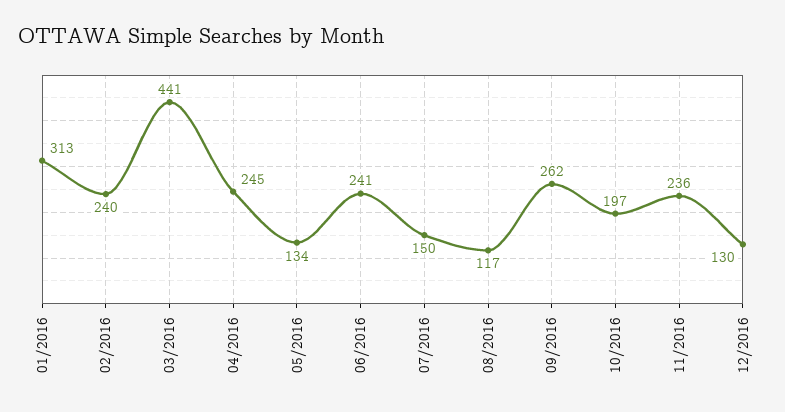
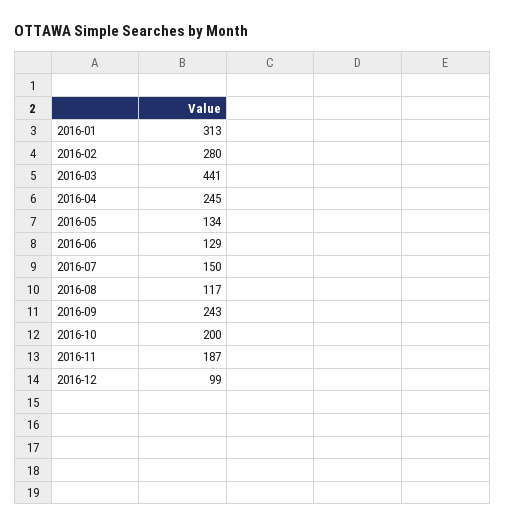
  {
    "01/2016": 313,
-   "02/2016": 240,
+   "02/2016": 280,
    "03/2016": 441,
    "04/2016": 245,
    "05/2016": 134,
-   "06/2016": 241,
+   "06/2016": 129,
    "07/2016": 150,
    "08/2016": 117,
-   "09/2016": 262,
+   "09/2016": 243,
-   "10/2016": 197,
+   "10/2016": 200,
-   "11/2016": 236,
+   "11/2016": 187,
-   "12/2016": 130
+   "12/2016": 99
  }

